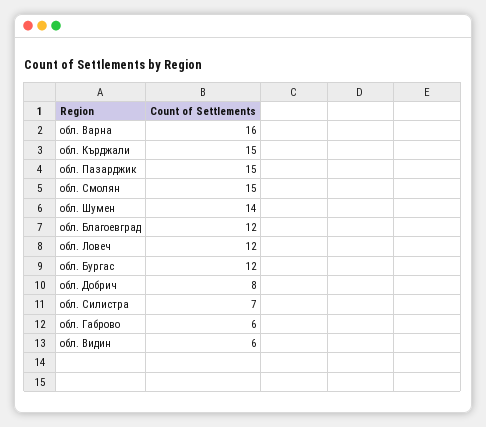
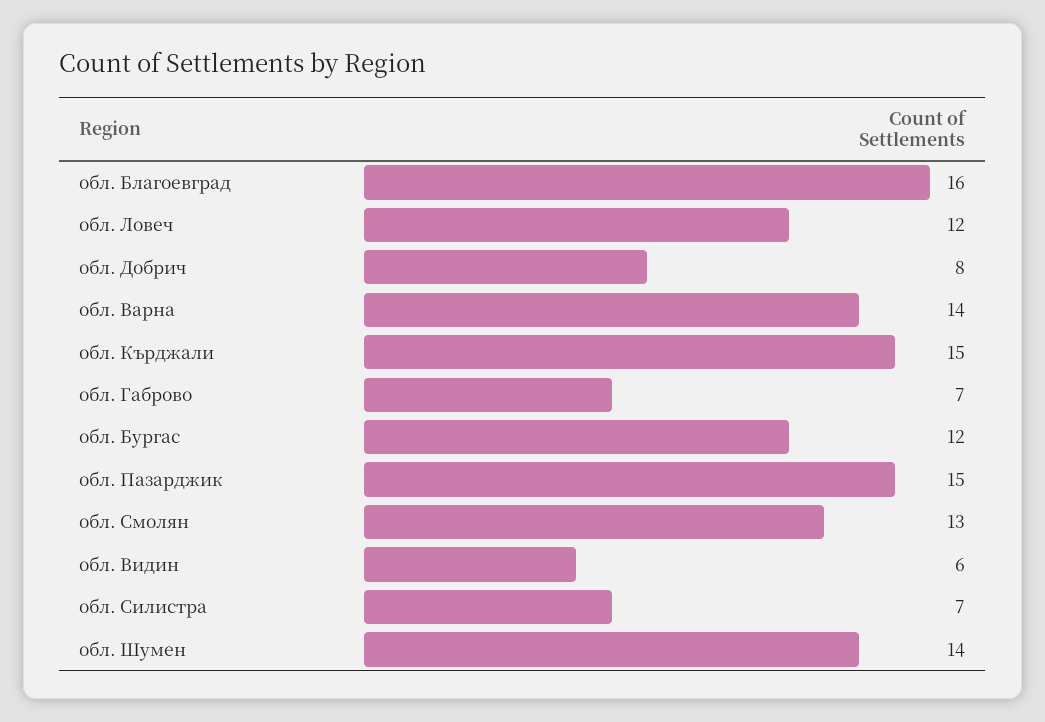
  {
-   "обл. Варна": 16,
+   "обл. Варна": 14,
    "обл. Кърджали": 15,
    "обл. Пазарджик": 15,
-   "обл. Смолян": 15,
+   "обл. Смолян": 13,
    "обл. Шумен": 14,
-   "обл. Благоевград": 12,
+   "обл. Благоевград": 16,
    "обл. Ловеч": 12,
    "обл. Бургас": 12,
    "обл. Добрич": 8,
    "обл. Силистра": 7,
-   "обл. Габрово": 6,
+   "обл. Габрово": 7,
    "обл. Видин": 6
  }

